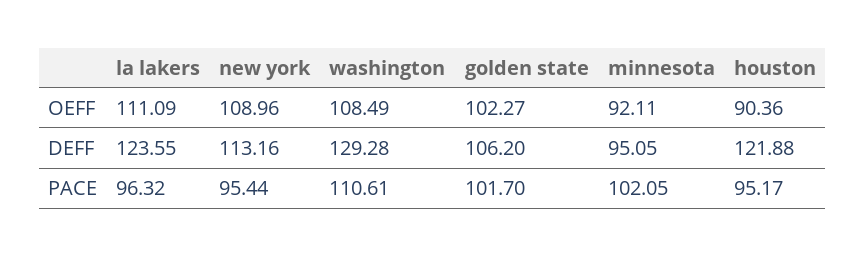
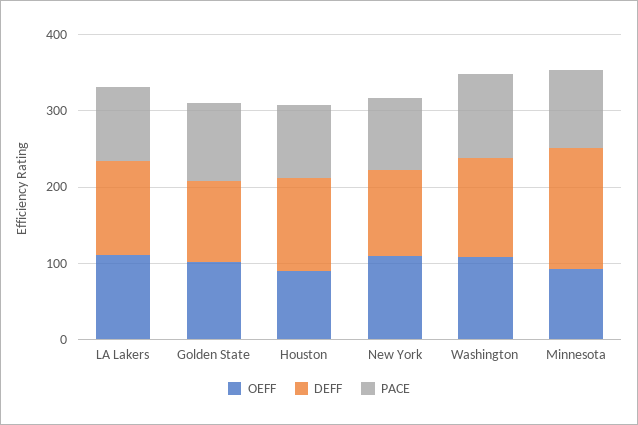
  {
    "OEFF": {
      "la lakers": 111.09,
      "new york": 108.96,
      "washington": 108.49,
      "golden state": 102.27,
      "minnesota": 92.11,
      "houston": 90.36
    },
    "DEFF": {
      "la lakers": 123.55,
      "new york": 113.16,
      "washington": 129.28,
      "golden state": 106.2,
-     "minnesota": 95.05,
+     "minnesota": 160,
      "houston": 121.88
    },
    "PACE": {
      "la lakers": 96.32,
      "new york": 95.44,
      "washington": 110.61,
      "golden state": 101.7,
      "minnesota": 102.05,
      "houston": 95.17
    }
  }

